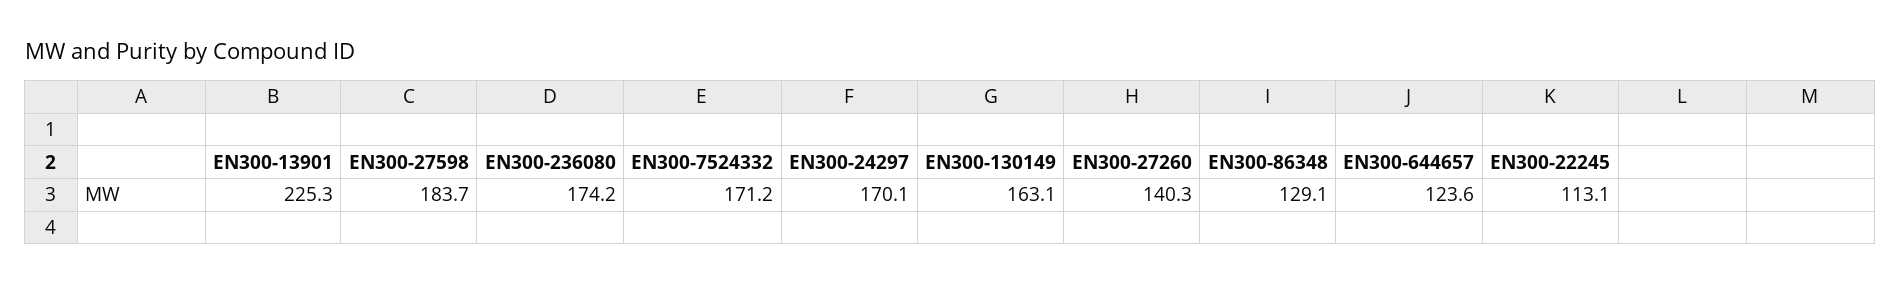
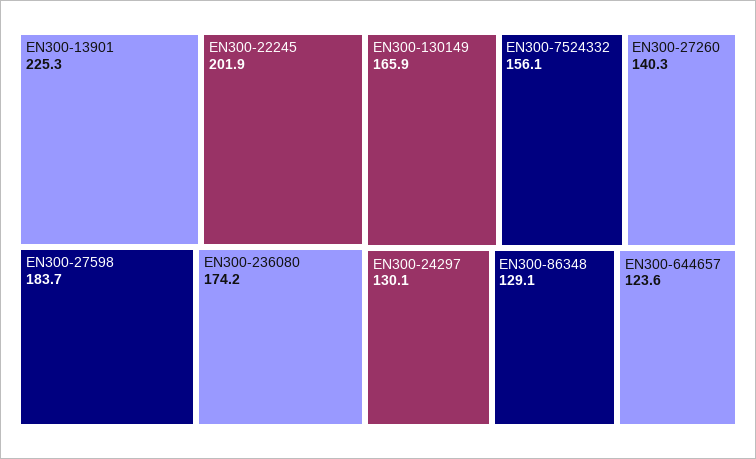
  {
    "EN300-13901": 225.3,
    "EN300-27598": 183.7,
    "EN300-236080": 174.2,
-   "EN300-7524332": 171.2,
+   "EN300-7524332": 156.1,
-   "EN300-24297": 170.1,
+   "EN300-24297": 130.1,
-   "EN300-130149": 163.1,
+   "EN300-130149": 165.9,
    "EN300-27260": 140.3,
    "EN300-86348": 129.1,
    "EN300-644657": 123.6,
-   "EN300-22245": 113.1
+   "EN300-22245": 201.9
  }

